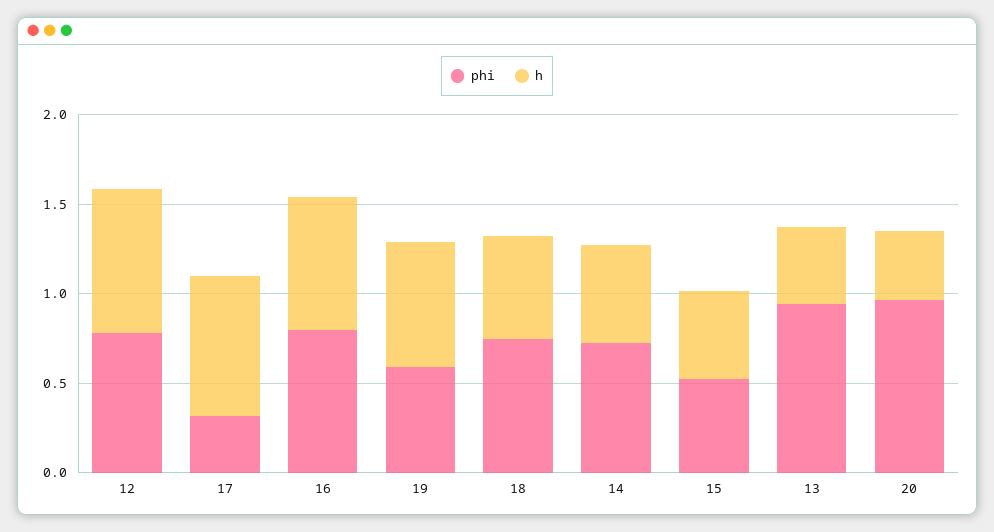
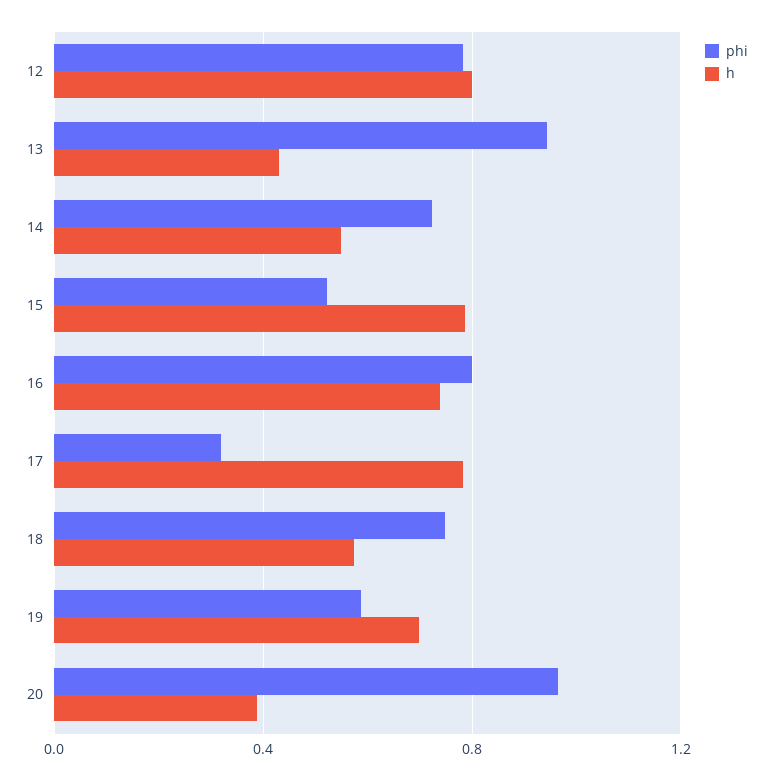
  {
    "phi": {
      "12": 0.8,
      "17": 0.3,
      "16": 0.8,
      "19": 0.6,
      "18": 0.75,
      "14": 0.7,
      "15": 0.5,
      "13": 0.95,
      "20": 0.95
    },
    "h": {
      "12": 0.8,
      "17": 0.8,
      "16": 0.75,
      "19": 0.7,
      "18": 0.55,
      "14": 0.55,
-     "15": 0.5,
+     "15": 0.8,
      "13": 0.45,
      "20": 0.4
    }
  }

